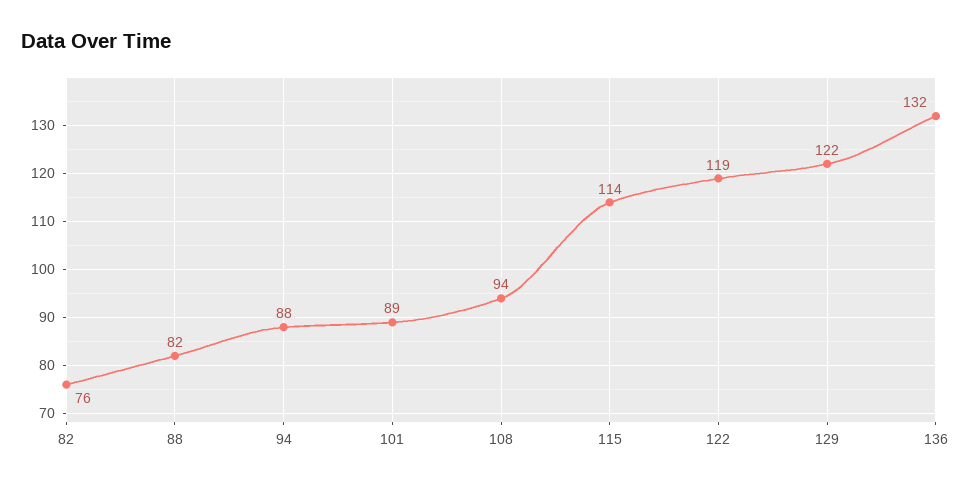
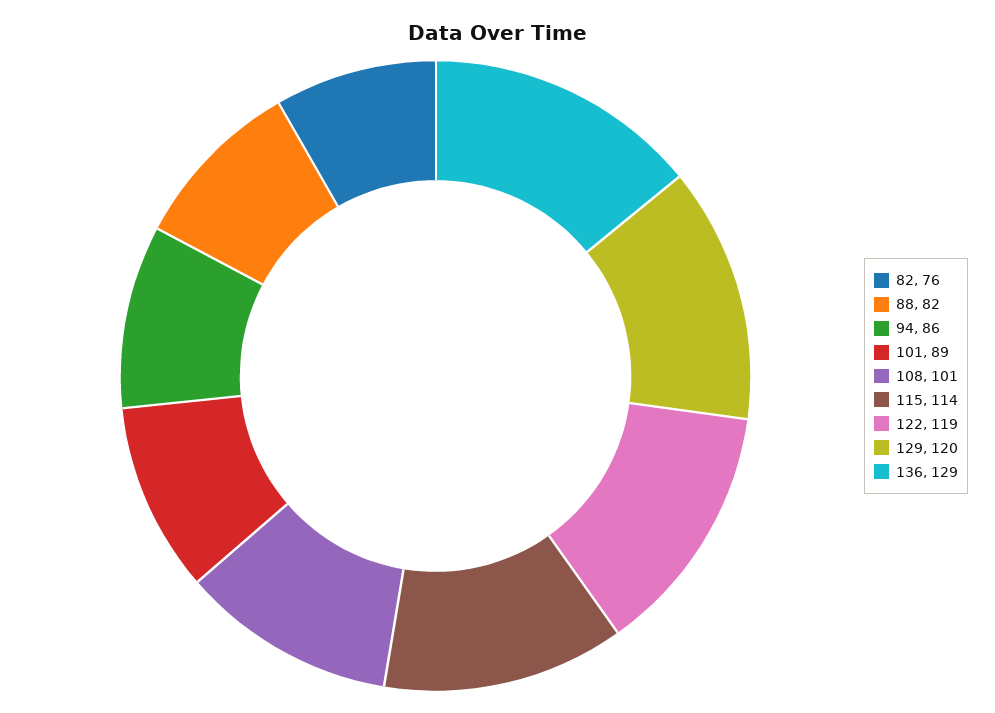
  {
    "82": 76,
    "88": 82,
-   "94": 88,
+   "94": 86,
    "101": 89,
-   "108": 94,
+   "108": 101,
    "115": 114,
    "122": 119,
-   "129": 122,
+   "129": 120,
-   "136": 132
+   "136": 129
  }

